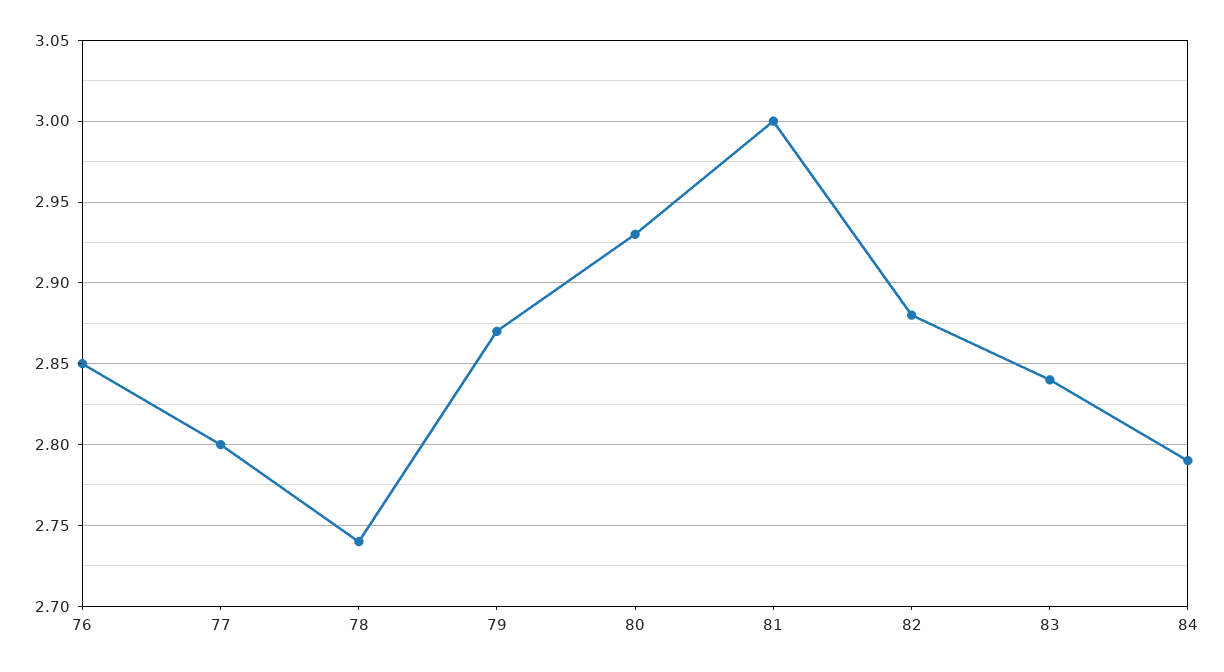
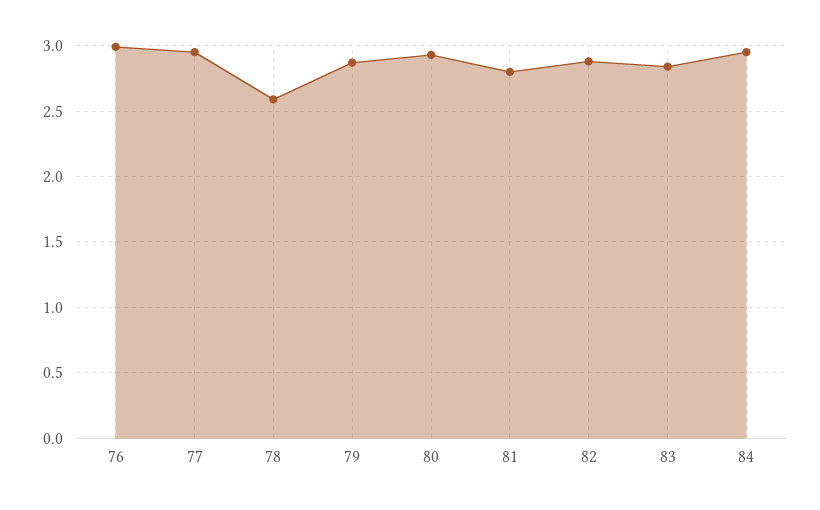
  {
-   "76": 2.85,
+   "76": 3,
-   "77": 2.8,
+   "77": 2.95,
-   "78": 2.74,
+   "78": 2.6,
    "79": 2.87,
    "80": 2.93,
-   "81": 3,
+   "81": 2.8,
    "82": 2.88,
    "83": 2.84,
-   "84": 2.79
+   "84": 2.95
  }

